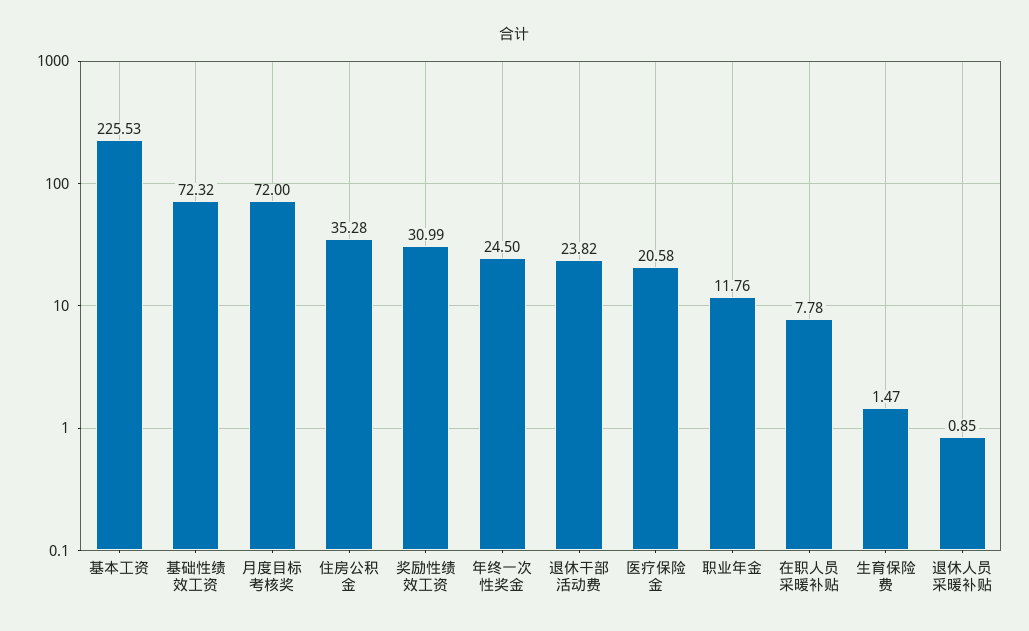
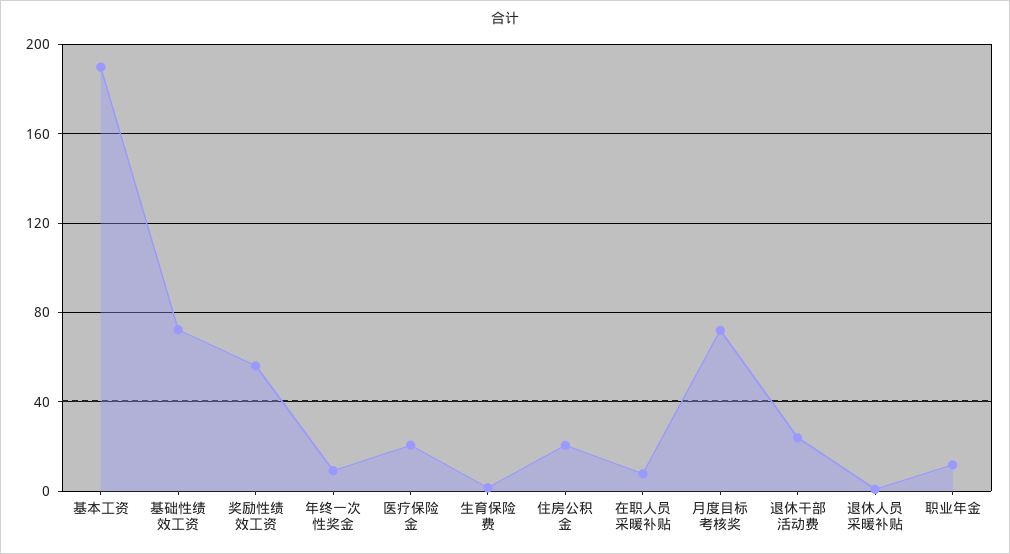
  {
-   "基本工资": 225.53,
+   "基本工资": 190,
    "基础性绩效工资": 72.32,
    "月度目标考核奖": 72,
-   "住房公积金": 35.28,
+   "住房公积金": 20,
-   "奖励性绩效工资": 30.99,
+   "奖励性绩效工资": 55,
-   "年终一次性奖金": 24.5,
+   "年终一次性奖金": 10,
    "退休干部活动费": 23.82,
    "医疗保险金": 20.58,
    "职业年金": 11.76,
    "在职人员采暖补贴": 7.78,
    "生育保险费": 1.47,
    "退休人员采暖补贴": 0.85
  }

